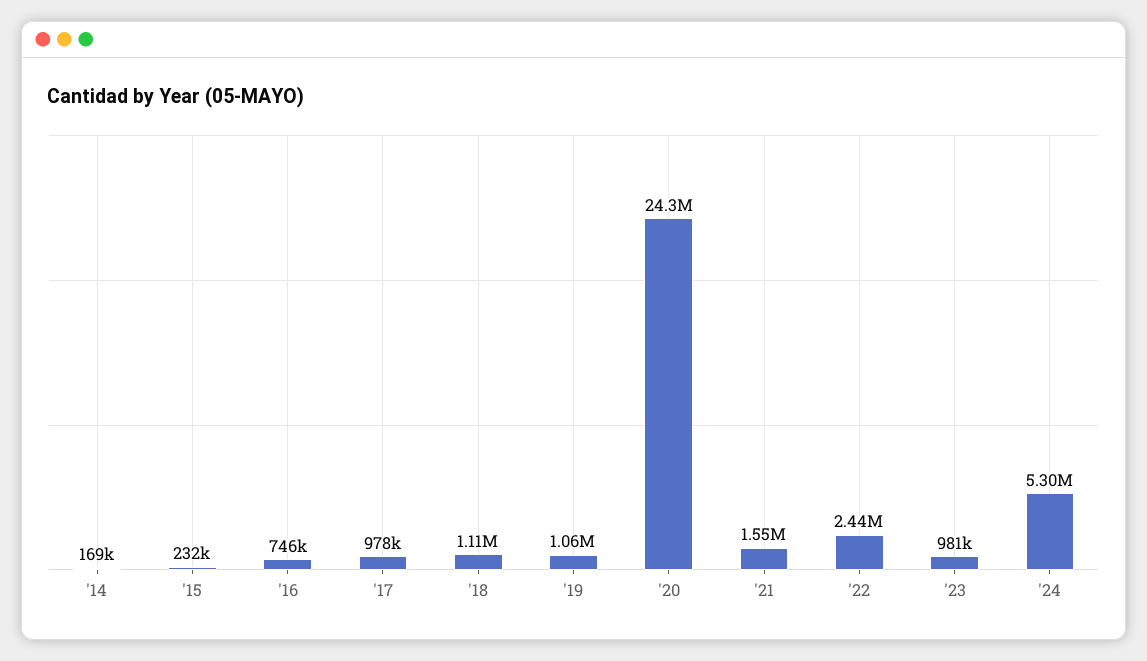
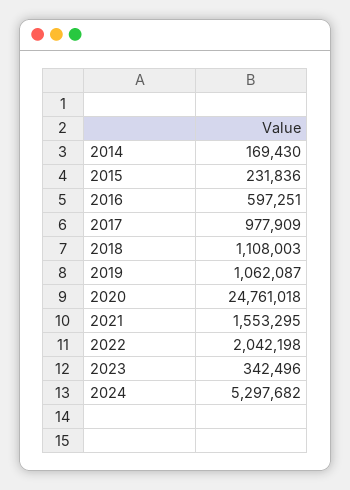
  {
    "'14": 169430,
    "'15": 231836,
-   "'16": 746000,
+   "'16": 597251,
    "'17": 977909,
    "'18": 1108003,
    "'19": 1062087,
-   "'20": 24300000,
+   "'20": 24761018,
    "'21": 1553295,
-   "'22": 2440000,
+   "'22": 2042198,
-   "'23": 981000,
+   "'23": 342496,
    "'24": 5297682
  }

